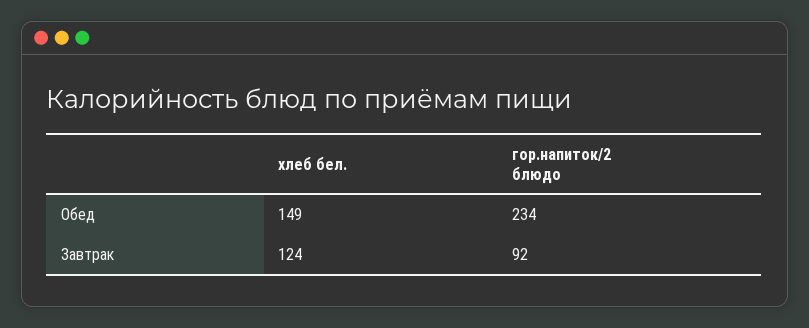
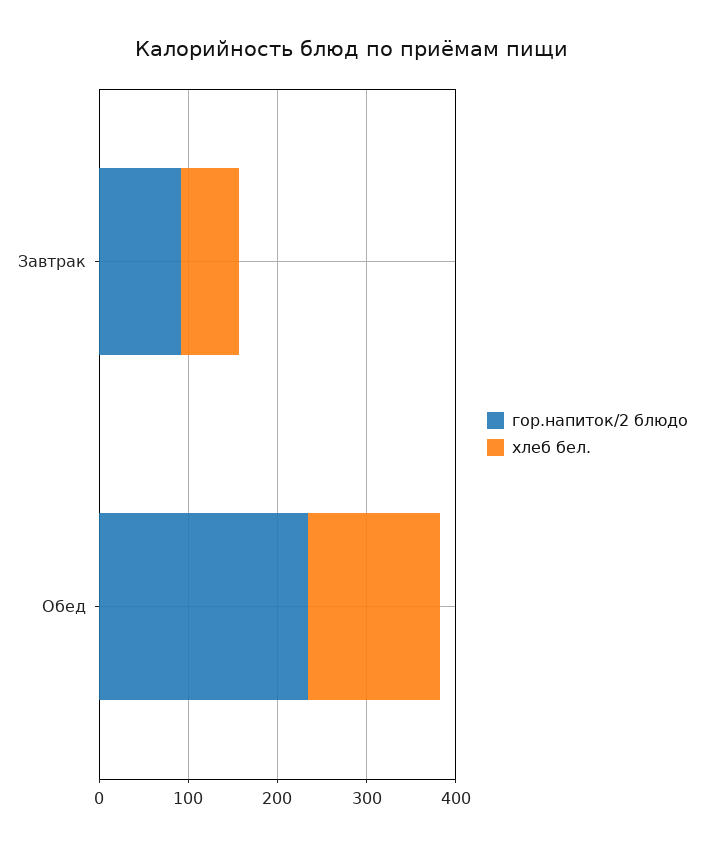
  {
    "хлеб бел.": {
      "Обед": 149,
-     "Завтрак": 124
+     "Завтрак": 60
    },
    "гор.напиток/2 блюдо": {
      "Обед": 234,
      "Завтрак": 92
    }
  }

